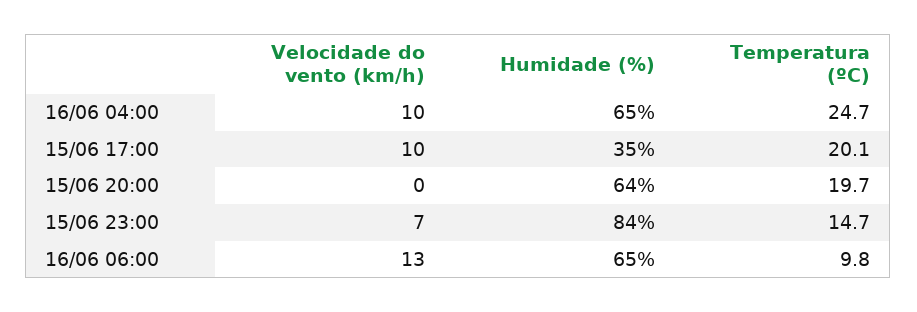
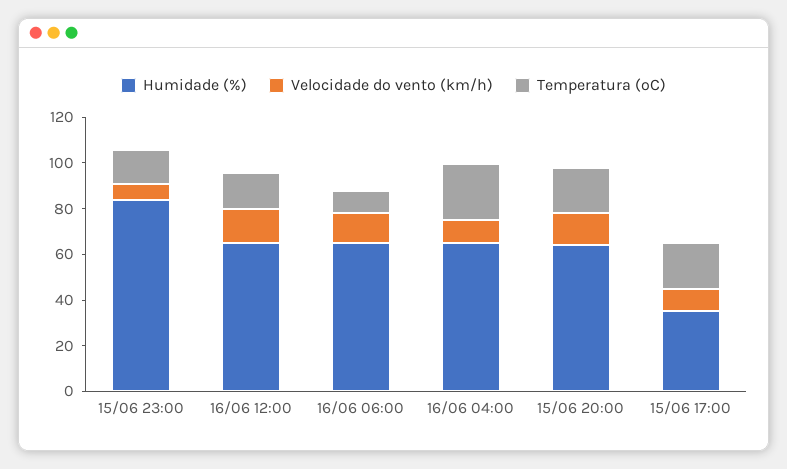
  {
    "Velocidade do vento (km/h)": {
      "16/06 04:00": 10,
      "15/06 17:00": 10,
-     "15/06 20:00": 0,
+     "15/06 20:00": 15,
      "15/06 23:00": 7,
-     "16/06 06:00": 13
+     "16/06 06:00": 13,
+     "16/06 12:00": 15
    },
    "Humidade (%)": {
      "16/06 04:00": 65,
      "15/06 17:00": 35,
      "15/06 20:00": 64,
      "15/06 23:00": 84,
-     "16/06 06:00": 65
+     "16/06 06:00": 65,
+     "16/06 12:00": 65
    },
    "Temperatura (ºC)": {
      "16/06 04:00": 24.7,
      "15/06 17:00": 20.1,
      "15/06 20:00": 19.7,
      "15/06 23:00": 14.7,
-     "16/06 06:00": 9.8
+     "16/06 06:00": 9.8,
+     "16/06 12:00": 15
    }
  }

